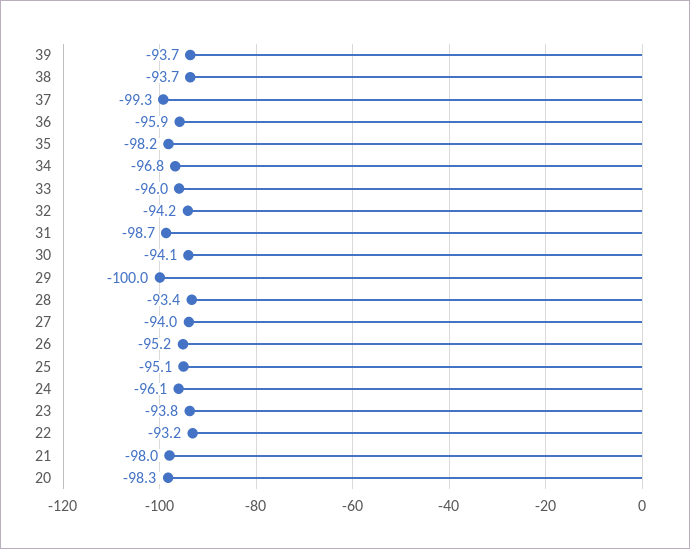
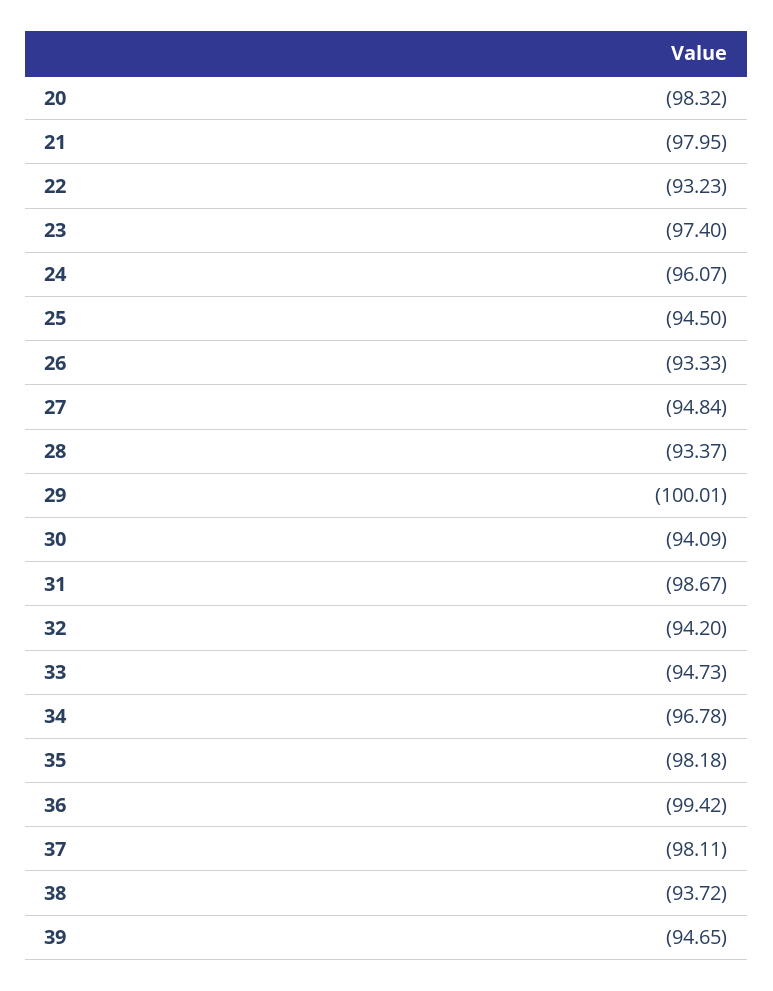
  {
-   "39": -93.7,
+   "39": -94.65,
    "38": -93.72,
-   "37": -99.3,
+   "37": -98.11,
-   "36": -95.9,
+   "36": -99.42,
    "35": -98.18,
    "34": -96.78,
-   "33": -96,
+   "33": -94.73,
    "32": -94.2,
    "31": -98.67,
    "30": -94.09,
    "29": -100.01,
    "28": -93.37,
-   "27": -94,
+   "27": -94.84,
-   "26": -95.2,
+   "26": -93.33,
-   "25": -95.1,
+   "25": -94.5,
    "24": -96.07,
-   "23": -93.8,
+   "23": -97.4,
    "22": -93.23,
    "21": -97.95,
    "20": -98.32
  }

